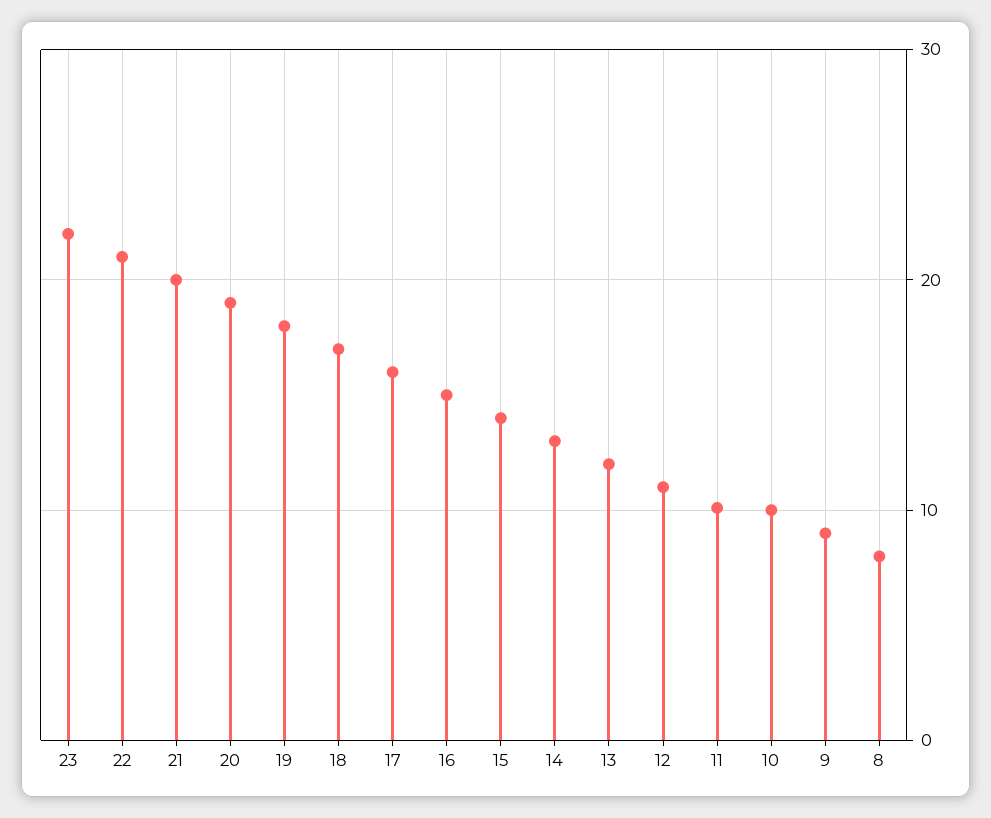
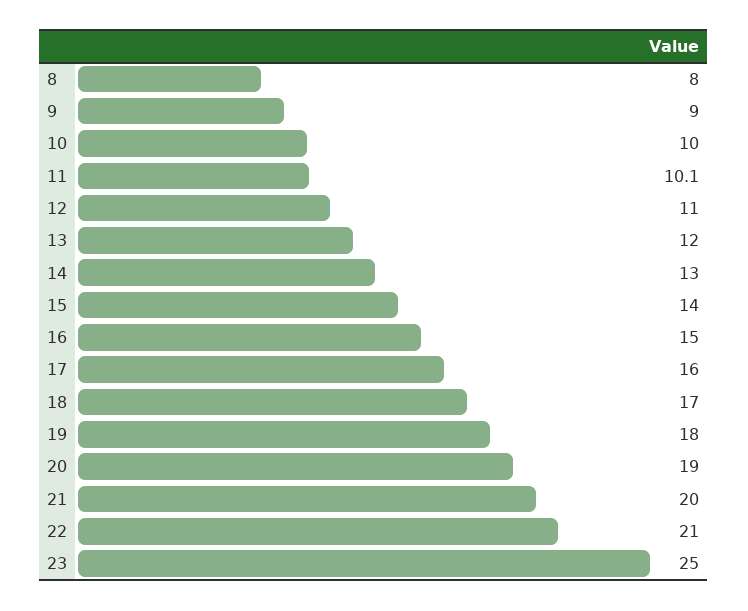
  {
-   "23": 22,
+   "23": 25,
    "22": 21,
    "21": 20,
    "20": 19,
    "19": 18,
    "18": 17,
    "17": 16,
    "16": 15,
    "15": 14,
    "14": 13,
    "13": 12,
    "12": 11,
    "11": 10.1,
    "10": 10,
    "9": 9,
    "8": 8
  }

